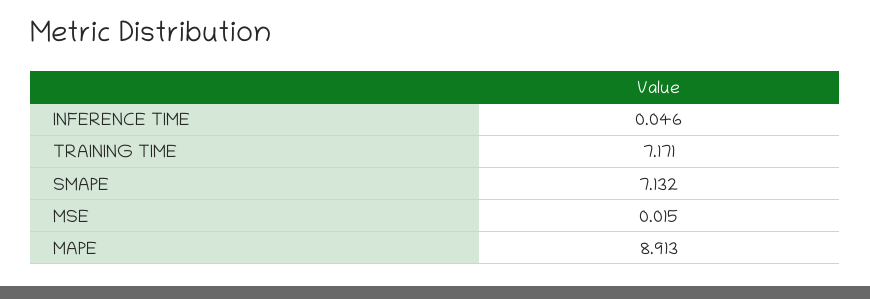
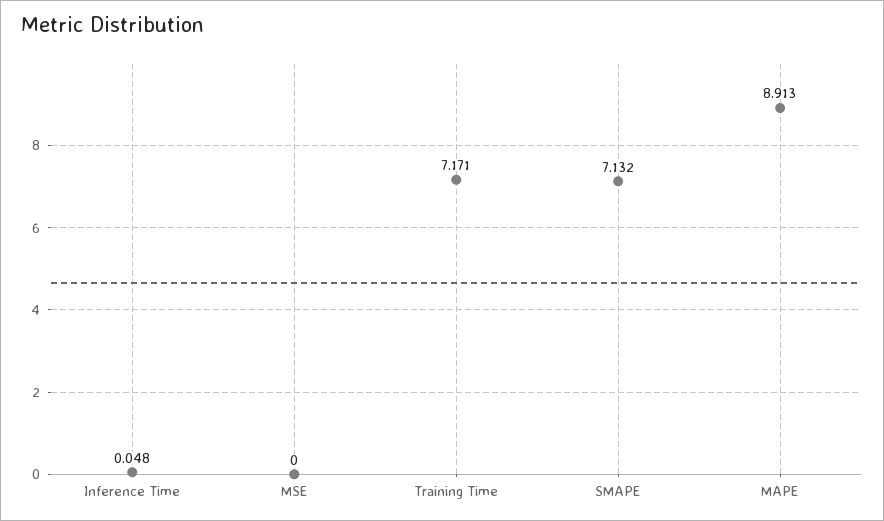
  {
-   "INFERENCE TIME": 0.046,
+   "INFERENCE TIME": 0.048,
    "TRAINING TIME": 7.171,
    "SMAPE": 7.132,
-   "MSE": 0.015,
+   "MSE": 0,
    "MAPE": 8.913
  }

